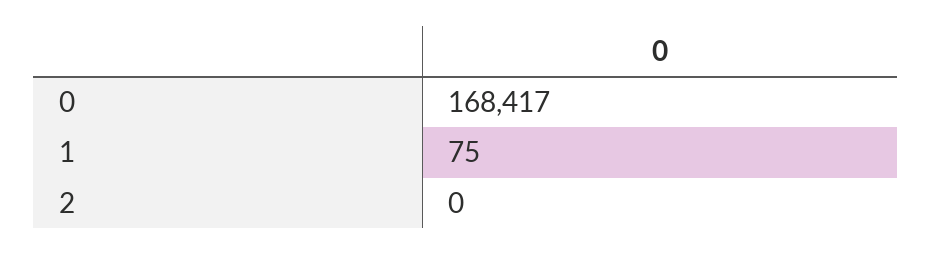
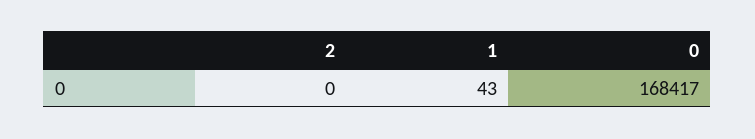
  {
    "0": 168417,
-   "1": 75,
+   "1": 43,
    "2": 0
  }

